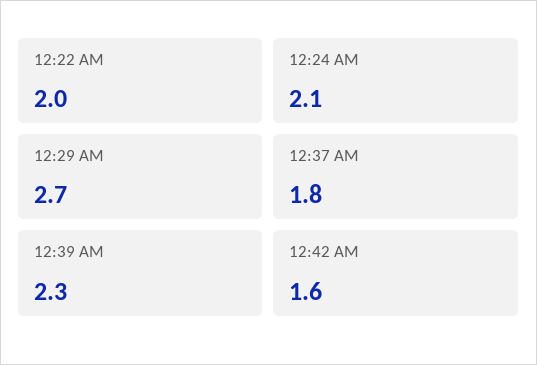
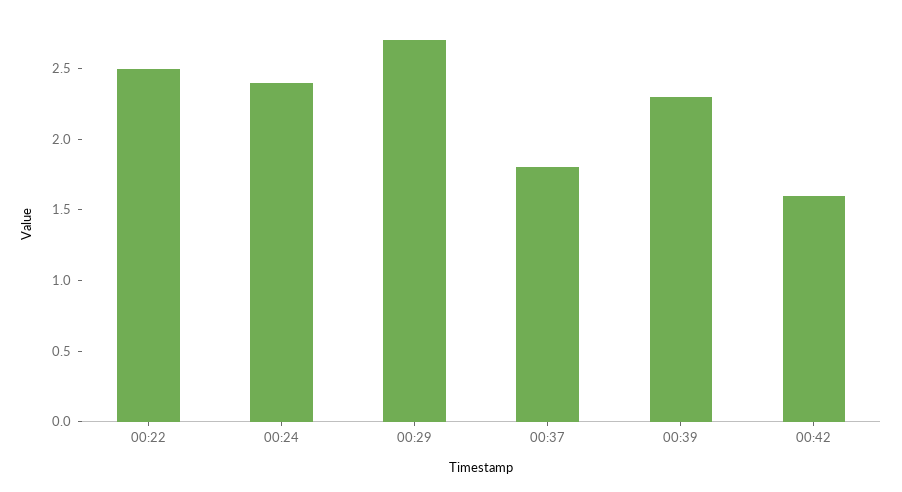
  {
-   "12:22 AM": 2,
+   "12:22 AM": 2.5,
-   "12:24 AM": 2.1,
+   "12:24 AM": 2.4,
    "12:29 AM": 2.7,
    "12:37 AM": 1.8,
    "12:39 AM": 2.3,
    "12:42 AM": 1.6
  }

